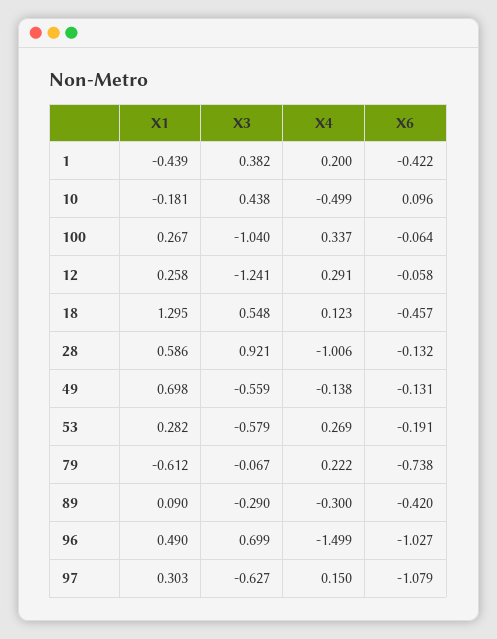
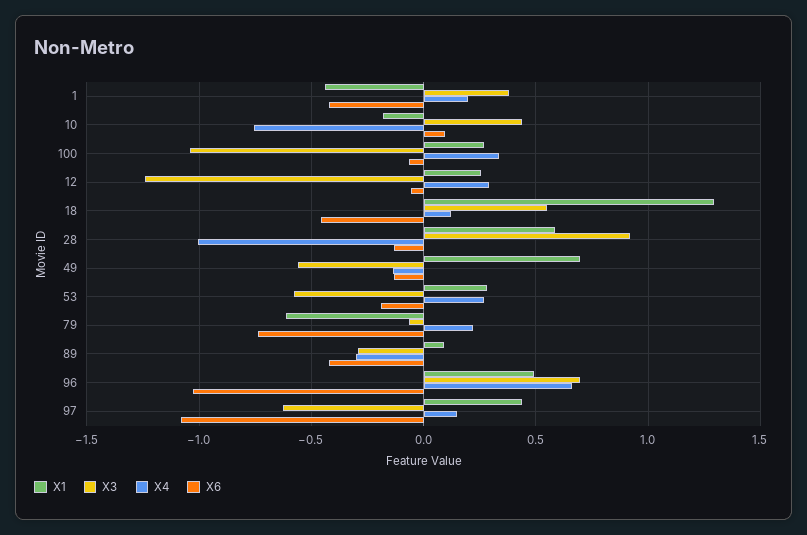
  {
    "X1": {
      "1": -0.439,
      "10": -0.181,
      "100": 0.267,
      "12": 0.258,
      "18": 1.295,
      "28": 0.586,
      "49": 0.698,
      "53": 0.282,
      "79": -0.612,
      "89": 0.09,
      "96": 0.49,
-     "97": 0.303
+     "97": 0.45
    },
    "X3": {
      "1": 0.382,
      "10": 0.438,
      "100": -1.04,
      "12": -1.241,
      "18": 0.548,
      "28": 0.921,
      "49": -0.559,
      "53": -0.579,
      "79": -0.067,
      "89": -0.29,
      "96": 0.699,
      "97": -0.627
    },
    "X4": {
      "1": 0.2,
-     "10": -0.499,
+     "10": -0.75,
      "100": 0.337,
      "12": 0.291,
      "18": 0.123,
      "28": -1.006,
      "49": -0.138,
      "53": 0.269,
      "79": 0.222,
      "89": -0.3,
-     "96": -1.499,
+     "96": 0.65,
      "97": 0.15
    },
    "X6": {
      "1": -0.422,
      "10": 0.096,
      "100": -0.064,
      "12": -0.058,
      "18": -0.457,
      "28": -0.132,
      "49": -0.131,
      "53": -0.191,
      "79": -0.738,
      "89": -0.42,
      "96": -1.027,
      "97": -1.079
    }
  }

